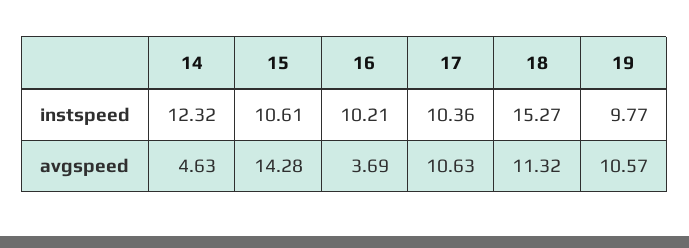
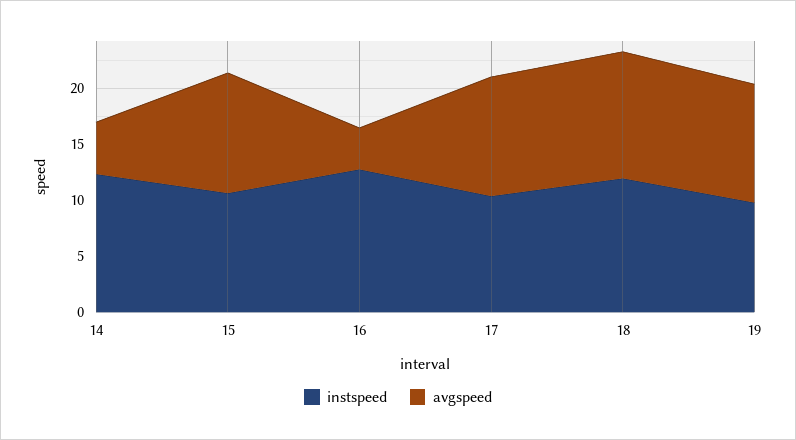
  {
    "instspeed": {
      "14": 12.32,
      "15": 10.61,
-     "16": 10.21,
+     "16": 13,
      "17": 10.36,
-     "18": 15.27,
+     "18": 12,
      "19": 9.77
    },
    "avgspeed": {
      "14": 4.63,
-     "15": 14.28,
+     "15": 11,
      "16": 3.69,
      "17": 10.63,
      "18": 11.32,
      "19": 10.57
    }
  }

